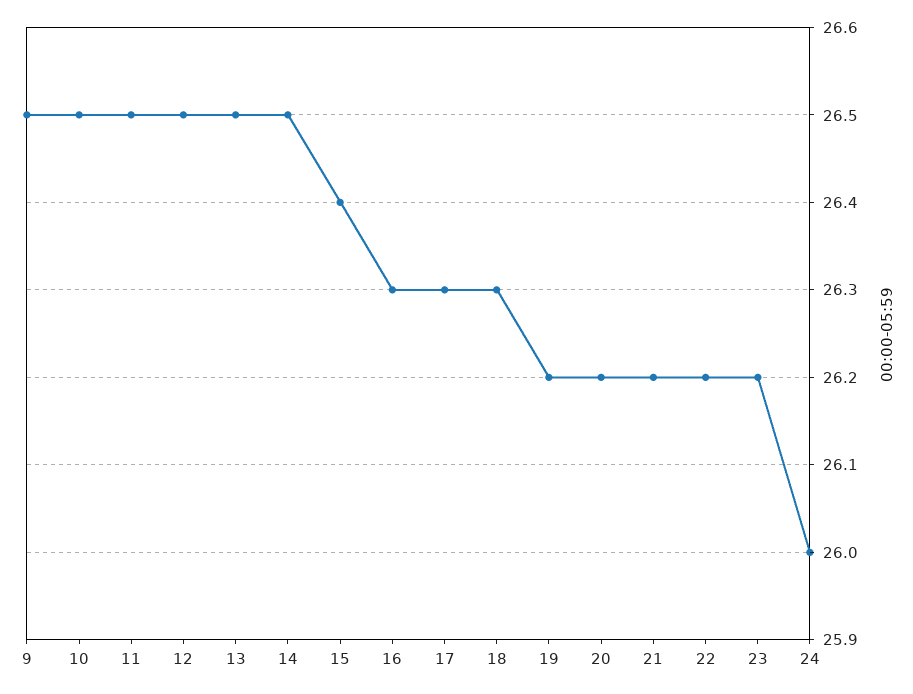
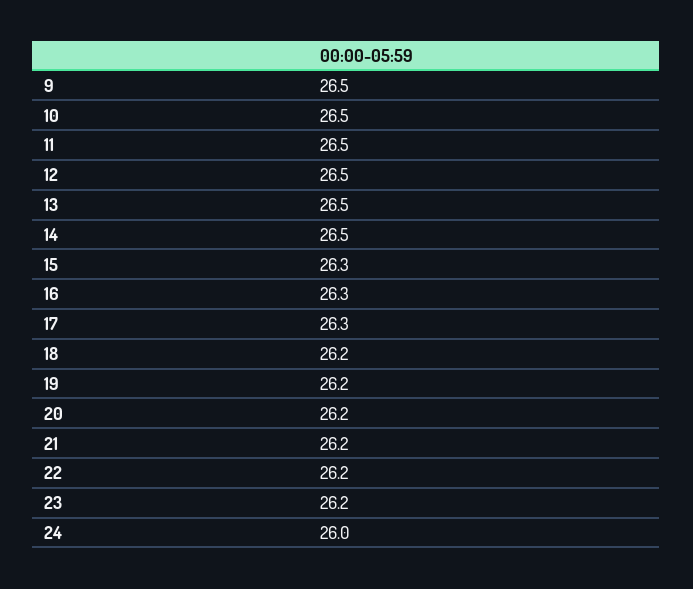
  {
    "9": 26.5,
    "10": 26.5,
    "11": 26.5,
    "12": 26.5,
    "13": 26.5,
    "14": 26.5,
-   "15": 26.4,
+   "15": 26.3,
    "16": 26.3,
    "17": 26.3,
-   "18": 26.3,
+   "18": 26.2,
    "19": 26.2,
    "20": 26.2,
    "21": 26.2,
    "22": 26.2,
    "23": 26.2,
    "24": 26
  }

